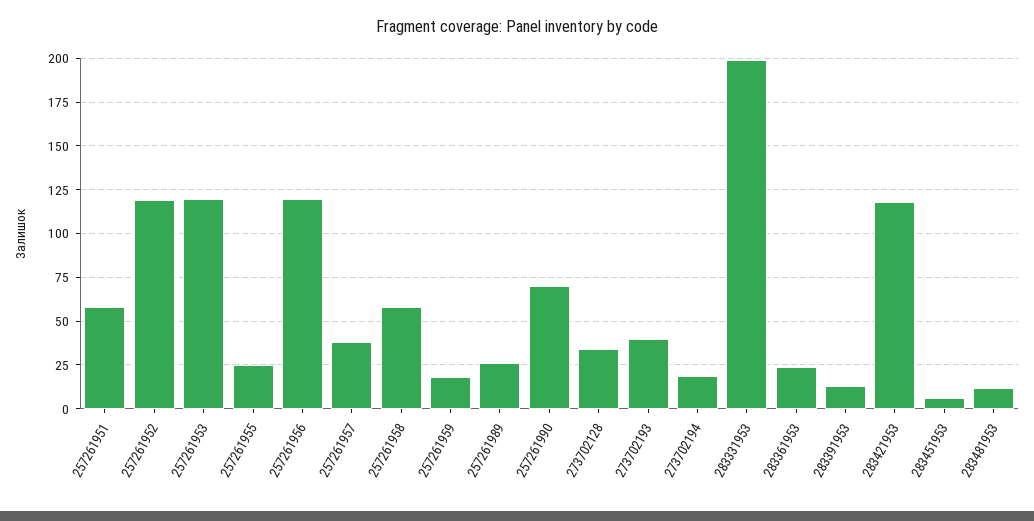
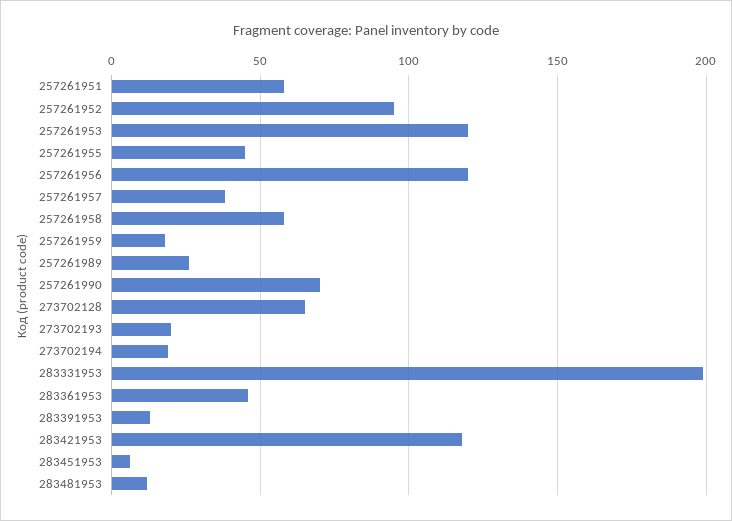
  {
    "257261951": 60,
-   "257261952": 120,
+   "257261952": 95,
    "257261953": 120,
-   "257261955": 25,
+   "257261955": 45,
    "257261956": 120,
    "257261957": 40,
    "257261958": 60,
    "257261959": 20,
    "257261989": 25,
    "257261990": 70,
-   "273702128": 35,
+   "273702128": 65,
-   "273702193": 40,
+   "273702193": 20,
    "273702194": 20,
    "283331953": 200,
-   "283361953": 25,
+   "283361953": 45,
    "283391953": 15,
    "283421953": 120,
    "283451953": 5,
    "283481953": 10
  }

